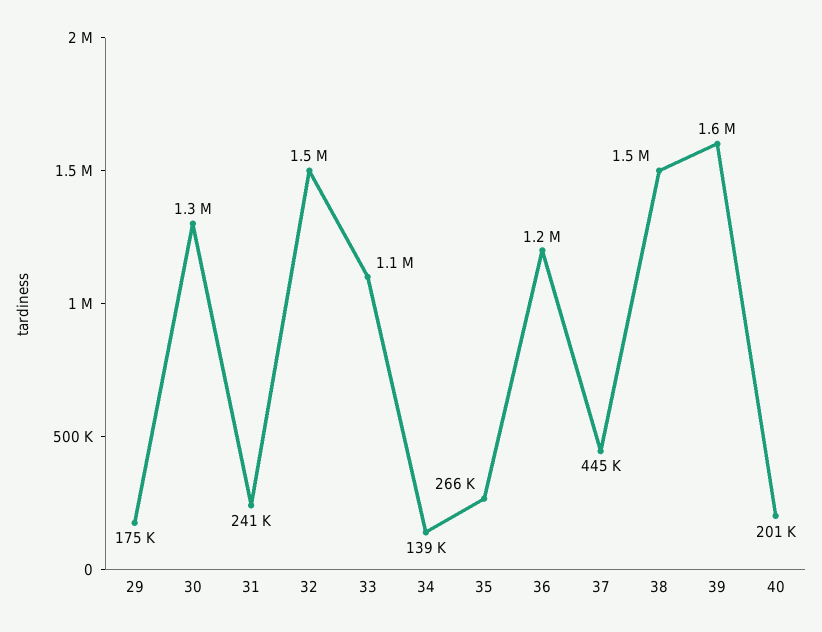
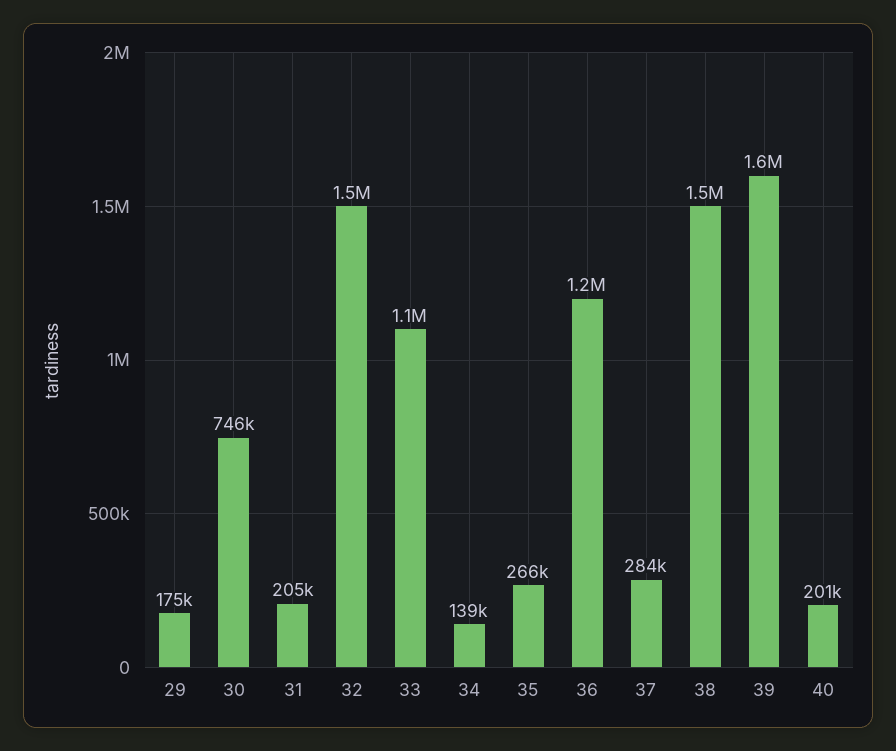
  {
    "29": 175000,
-   "30": 1300000,
+   "30": 746000,
-   "31": 241000,
+   "31": 205000,
    "32": 1500000,
    "33": 1100000,
    "34": 139000,
    "35": 266000,
    "36": 1200000,
-   "37": 445000,
+   "37": 284000,
    "38": 1500000,
    "39": 1600000,
    "40": 201000
  }

